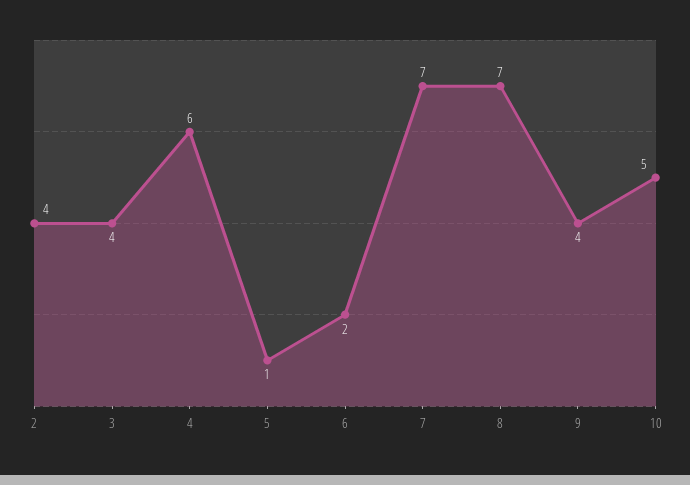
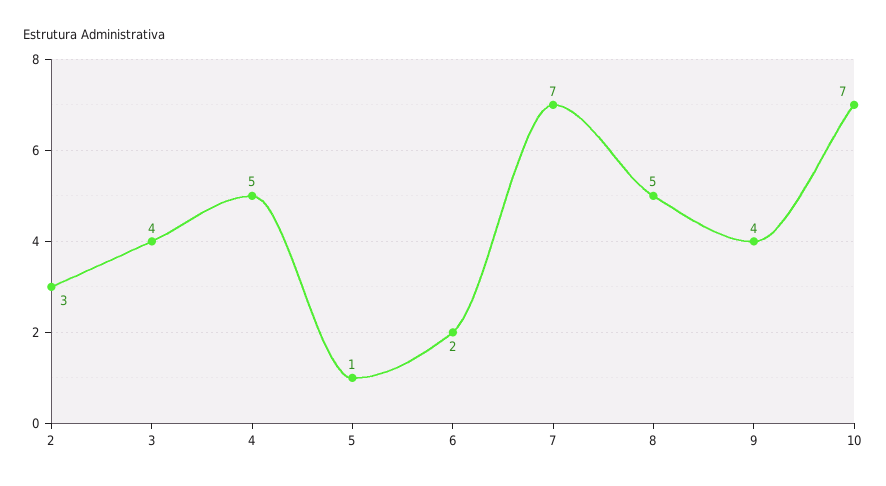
  {
-   "2": 4,
+   "2": 3,
    "3": 4,
-   "4": 6,
+   "4": 5,
    "5": 1,
    "6": 2,
    "7": 7,
-   "8": 7,
+   "8": 5,
    "9": 4,
-   "10": 5
+   "10": 7
  }

